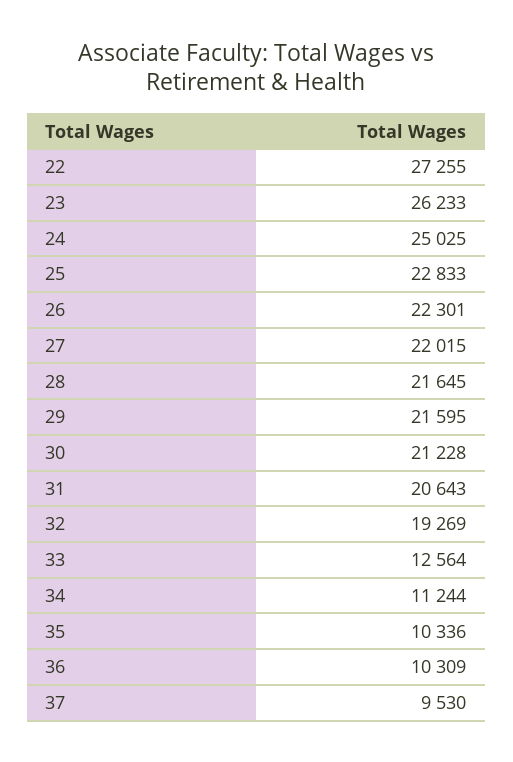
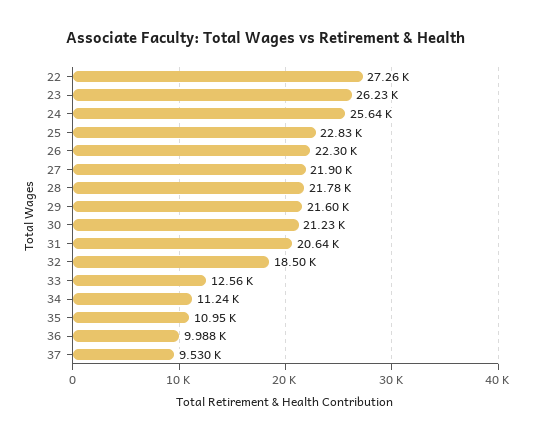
  {
    "22": 27255,
    "23": 26233,
-   "24": 25025,
+   "24": 25640,
    "25": 22833,
    "26": 22301,
-   "27": 22015,
+   "27": 21900,
-   "28": 21645,
+   "28": 21780,
    "29": 21595,
    "30": 21228,
    "31": 20643,
-   "32": 19269,
+   "32": 18500,
    "33": 12564,
    "34": 11244,
-   "35": 10336,
+   "35": 10950,
-   "36": 10309,
+   "36": 9988,
    "37": 9530
  }

